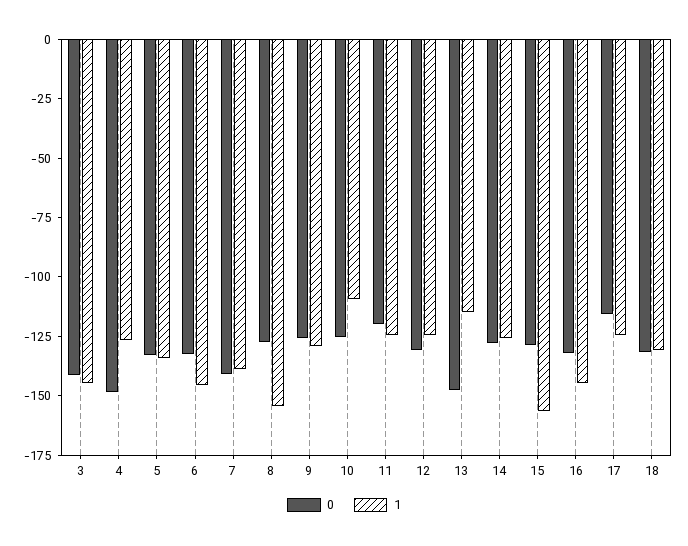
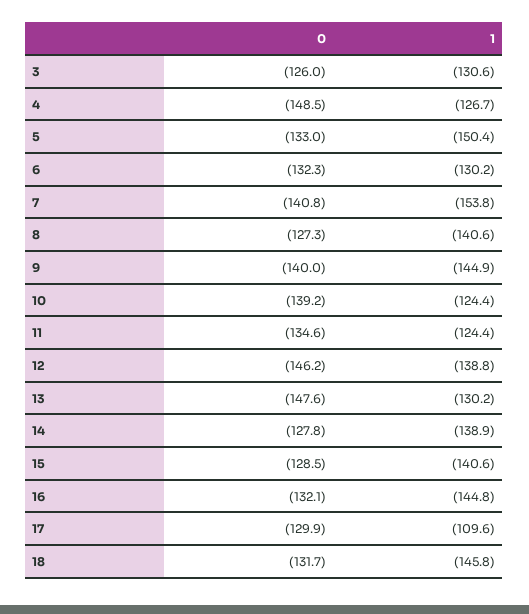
  {
    "0": {
-     "3": -140,
+     "3": -126,
      "4": -148.5,
      "5": -133,
      "6": -132.3,
      "7": -140.8,
      "8": -127.3,
-     "9": -125,
+     "9": -140,
-     "10": -125,
+     "10": -139.2,
-     "11": -120,
+     "11": -134.6,
-     "12": -130,
+     "12": -146.2,
      "13": -147.6,
      "14": -127.8,
      "15": -128.5,
      "16": -132.1,
-     "17": -115,
+     "17": -129.9,
      "18": -131.7
    },
    "1": {
-     "3": -145,
+     "3": -130.6,
      "4": -126.7,
-     "5": -135,
+     "5": -150.4,
-     "6": -145,
+     "6": -130.2,
-     "7": -140,
+     "7": -153.8,
-     "8": -155,
+     "8": -140.6,
-     "9": -130,
+     "9": -144.9,
-     "10": -110,
+     "10": -124.4,
      "11": -124.4,
-     "12": -125,
+     "12": -138.8,
-     "13": -115,
+     "13": -130.2,
-     "14": -125,
+     "14": -138.9,
-     "15": -155,
+     "15": -140.6,
      "16": -144.8,
-     "17": -125,
+     "17": -109.6,
-     "18": -130
+     "18": -145.8
    }
  }

